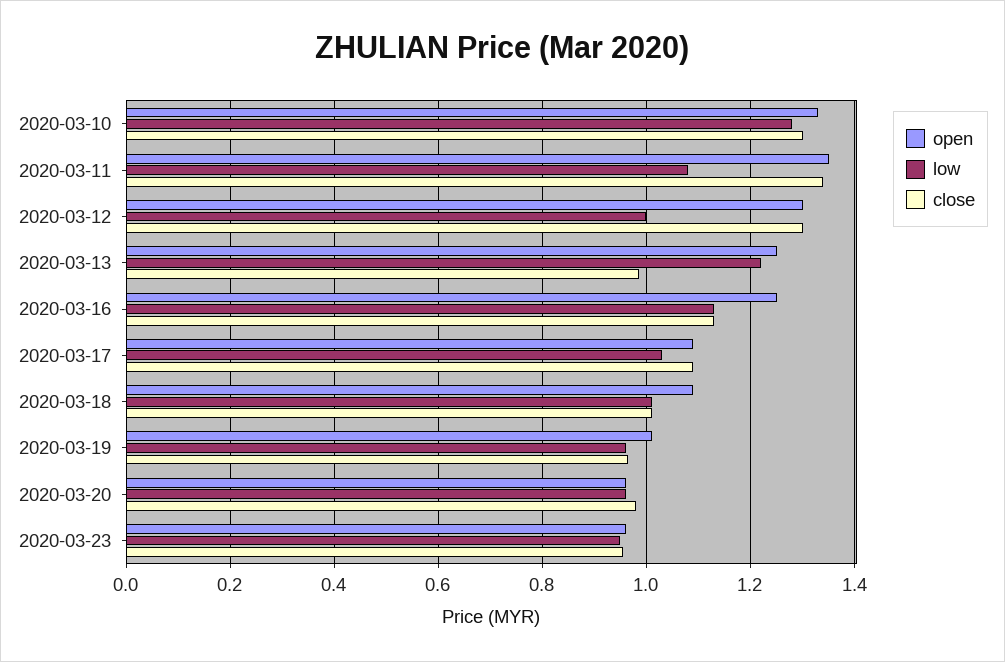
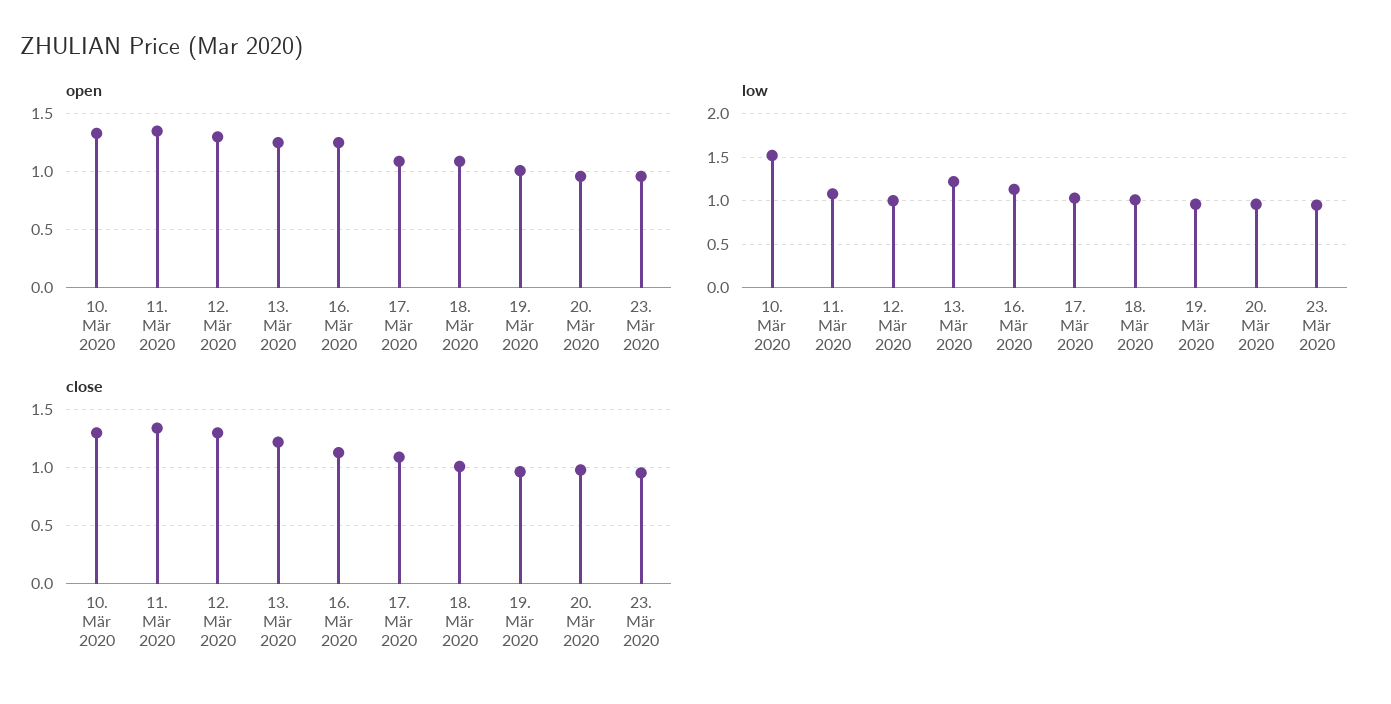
  {
    "open": {
      "2020-03-10": 1.34,
      "2020-03-11": 1.36,
      "2020-03-12": 1.3,
      "2020-03-13": 1.26,
      "2020-03-16": 1.26,
      "2020-03-17": 1.1,
      "2020-03-18": 1.1,
      "2020-03-19": 1.02,
      "2020-03-20": 0.96,
      "2020-03-23": 0.96
    },
    "low": {
-     "2020-03-10": 1.28,
+     "2020-03-10": 1.5,
      "2020-03-11": 1.08,
      "2020-03-12": 1,
      "2020-03-13": 1.22,
      "2020-03-16": 1.14,
      "2020-03-17": 1.04,
      "2020-03-18": 1.02,
      "2020-03-19": 0.96,
      "2020-03-20": 0.96,
      "2020-03-23": 0.96
    },
    "close": {
      "2020-03-10": 1.3,
      "2020-03-11": 1.34,
      "2020-03-12": 1.3,
-     "2020-03-13": 0.98,
+     "2020-03-13": 1.2,
      "2020-03-16": 1.14,
      "2020-03-17": 1.1,
      "2020-03-18": 1.02,
      "2020-03-19": 0.96,
      "2020-03-20": 0.98,
      "2020-03-23": 0.96
    }
  }

